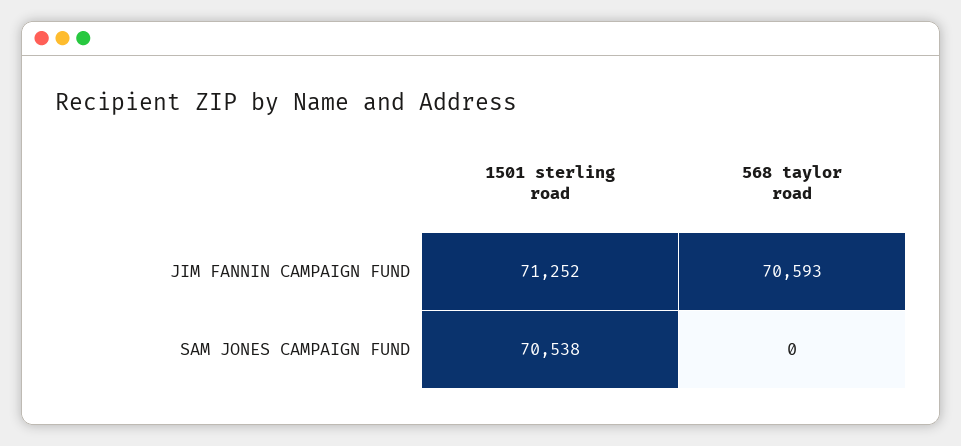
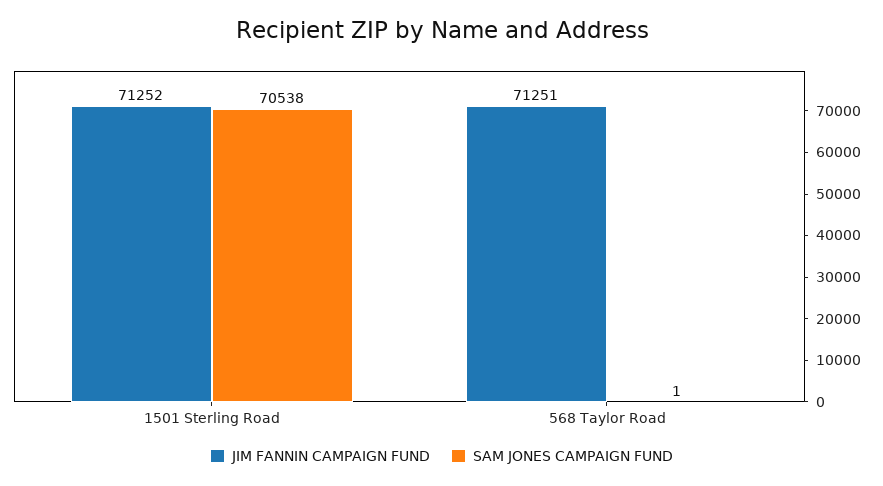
  {
    "JIM FANNIN CAMPAIGN FUND": {
      "1501 sterling road": 71252,
-     "568 taylor road": 70593
+     "568 taylor road": 71251
    },
    "SAM JONES CAMPAIGN FUND": {
      "1501 sterling road": 70538,
-     "568 taylor road": 0
+     "568 taylor road": 1
    }
  }

